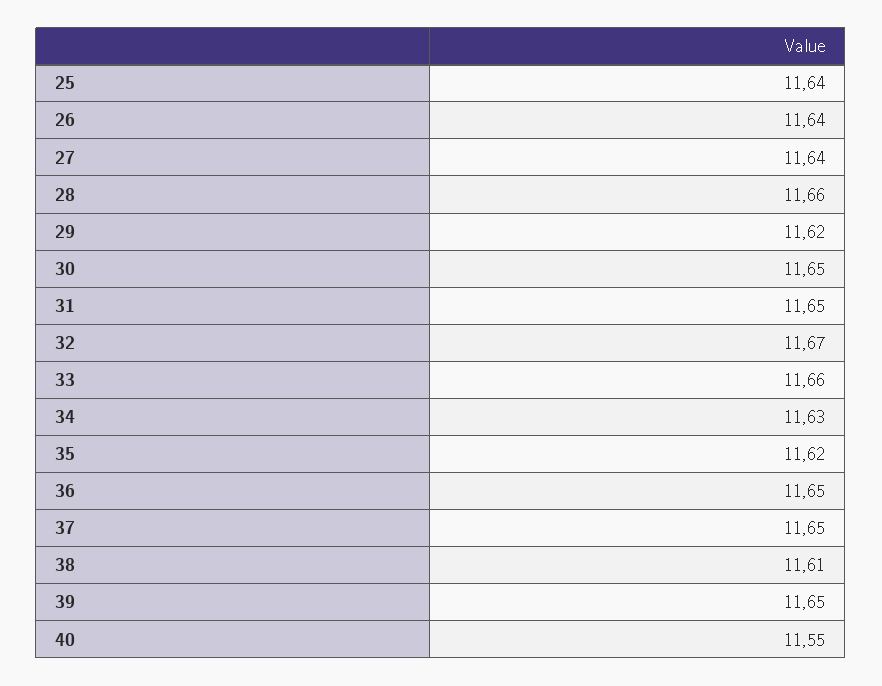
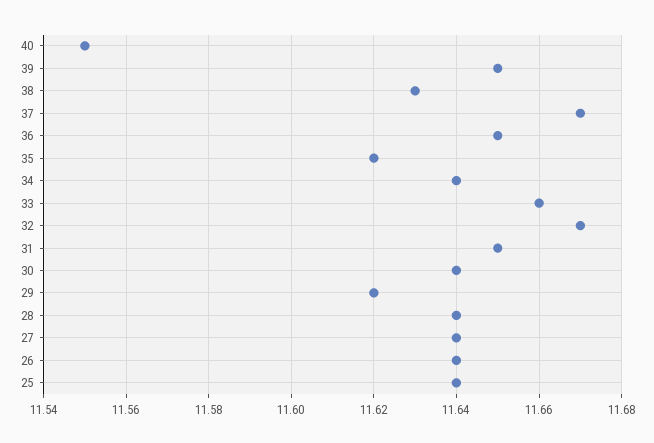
  {
    "25": 11.64,
    "26": 11.64,
    "27": 11.64,
-   "28": 11.66,
+   "28": 11.64,
    "29": 11.62,
-   "30": 11.65,
+   "30": 11.64,
    "31": 11.65,
    "32": 11.67,
    "33": 11.66,
-   "34": 11.63,
+   "34": 11.64,
    "35": 11.62,
    "36": 11.65,
-   "37": 11.65,
+   "37": 11.67,
-   "38": 11.61,
+   "38": 11.63,
    "39": 11.65,
    "40": 11.55
  }

